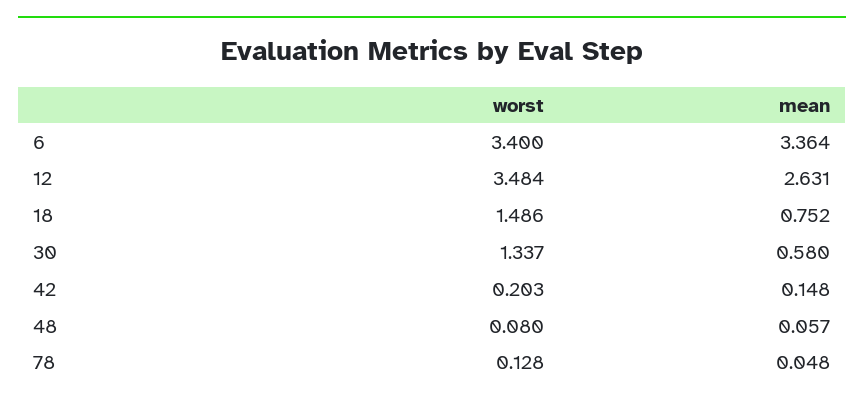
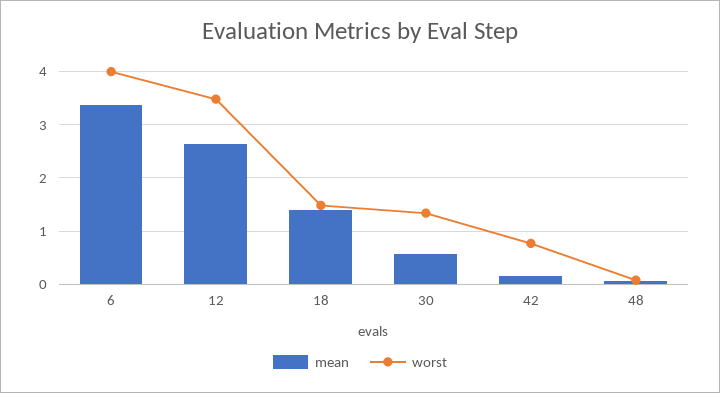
  {
    "worst": {
-     "6": 3.4,
+     "6": 4,
      "12": 3.484,
      "18": 1.486,
      "30": 1.337,
-     "42": 0.203,
+     "42": 0.8,
-     "48": 0.08,
+     "48": 0.08
-     "78": 0.128
    },
    "mean": {
      "6": 3.364,
      "12": 2.631,
-     "18": 0.752,
+     "18": 1.4,
      "30": 0.58,
      "42": 0.148,
-     "48": 0.057,
+     "48": 0.057
-     "78": 0.048
    }
  }

